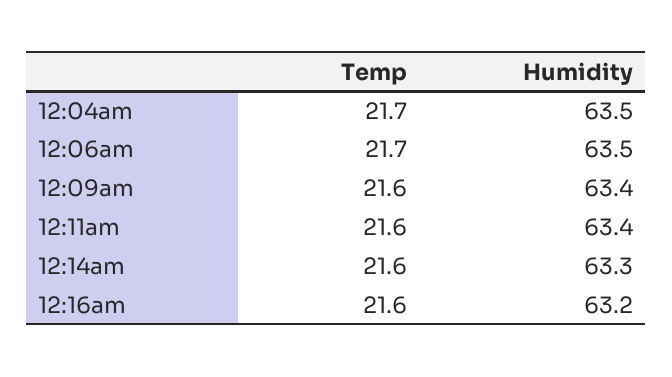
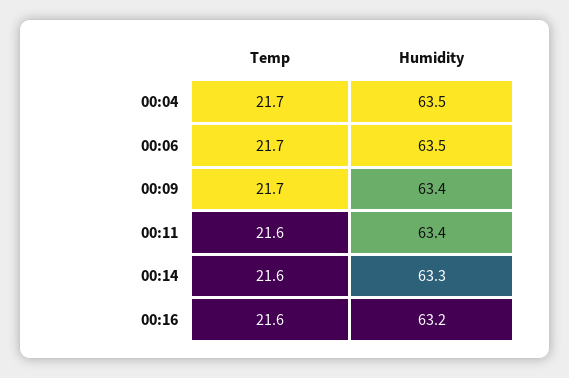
  {
    "Temp": {
      "12:04am": 21.7,
      "12:06am": 21.7,
-     "12:09am": 21.6,
+     "12:09am": 21.7,
      "12:11am": 21.6,
      "12:14am": 21.6,
      "12:16am": 21.6
    },
    "Humidity": {
      "12:04am": 63.5,
      "12:06am": 63.5,
      "12:09am": 63.4,
      "12:11am": 63.4,
      "12:14am": 63.3,
      "12:16am": 63.2
    }
  }

